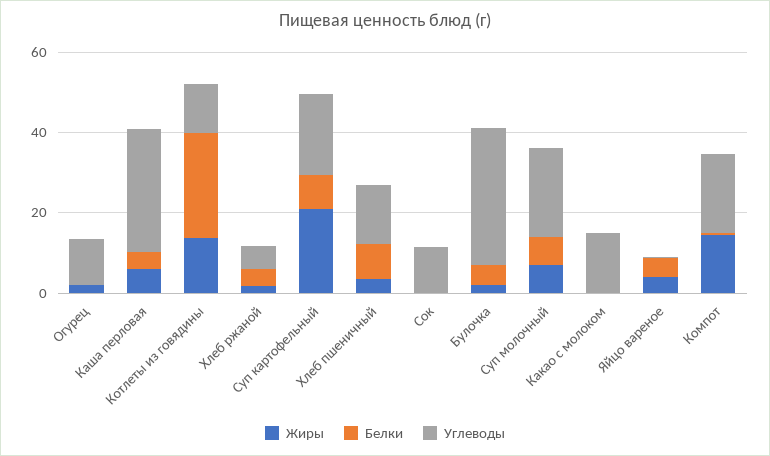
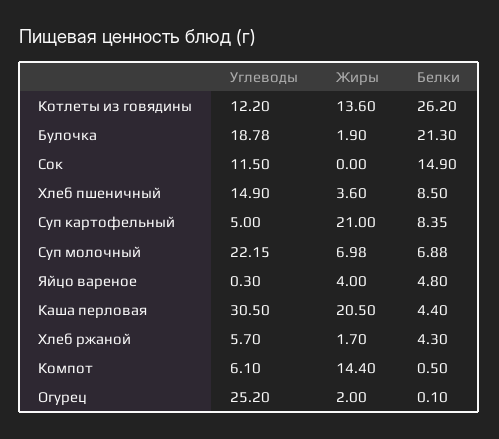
  {
    "Жиры": {
      "Огурец": 2,
-     "Каша перловая": 5,
+     "Каша перловая": 20.5,
      "Котлеты из говядины": 13.6,
      "Хлеб ржаной": 1.7,
      "Суп картофельный": 21,
      "Хлеб пшеничный": 3.6,
      "Сок": 0,
      "Булочка": 1.9,
      "Суп молочный": 6.98,
-     "Какао с молоком": 0,
      "Яйцо вареное": 4,
      "Компот": 14.4
    },
    "Белки": {
      "Огурец": 0.1,
      "Каша перловая": 4.4,
      "Котлеты из говядины": 26.2,
      "Хлеб ржаной": 4.3,
      "Суп картофельный": 8.35,
      "Хлеб пшеничный": 8.5,
-     "Сок": 0,
+     "Сок": 14.9,
-     "Булочка": 5,
+     "Булочка": 21.3,
      "Суп молочный": 6.88,
-     "Какао с молоком": 0,
      "Яйцо вареное": 4.8,
      "Компот": 0.5
    },
    "Углеводы": {
-     "Огурец": 10,
+     "Огурец": 25.2,
      "Каша перловая": 30.5,
      "Котлеты из говядины": 12.2,
      "Хлеб ржаной": 5.7,
-     "Суп картофельный": 20,
+     "Суп картофельный": 5,
      "Хлеб пшеничный": 14.9,
      "Сок": 11.5,
-     "Булочка": 35,
+     "Булочка": 18.78,
      "Суп молочный": 22.15,
-     "Какао с молоком": 15,
      "Яйцо вареное": 0.3,
-     "Компот": 20
+     "Компот": 6.1
    }
  }

